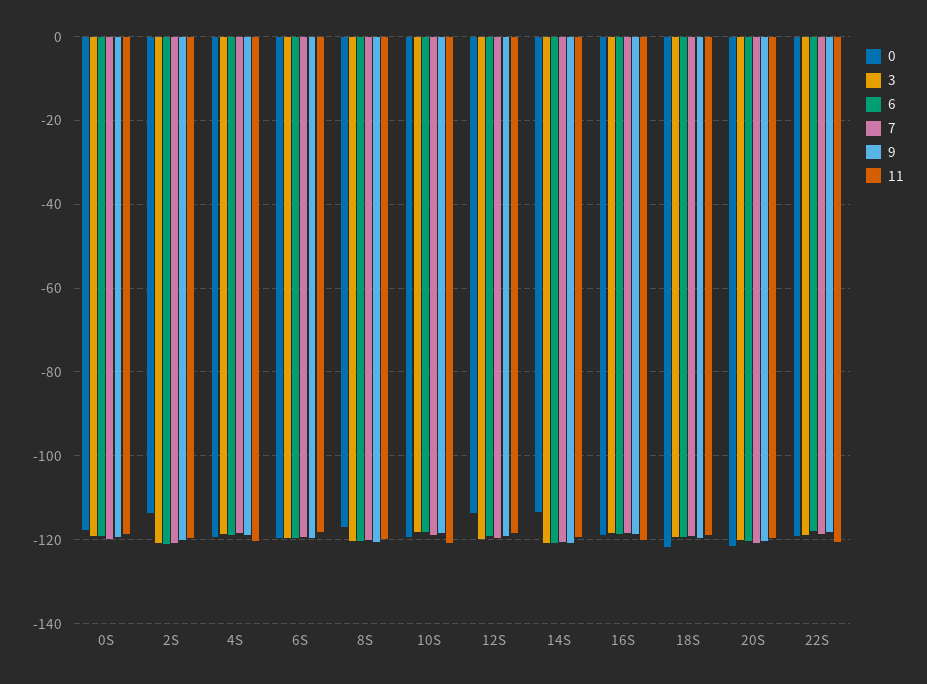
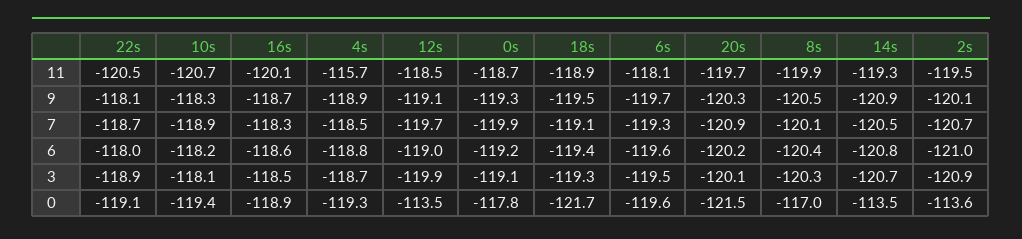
  {
    "0": {
      "0S": -117.8,
      "2S": -113.6,
      "4S": -119.3,
      "6S": -119.6,
      "8S": -117,
      "10S": -119.4,
      "12S": -113.5,
      "14S": -113.5,
      "16S": -118.9,
      "18S": -121.7,
      "20S": -121.5,
      "22S": -119.1
    },
    "3": {
      "0S": -119.1,
      "2S": -120.9,
      "4S": -118.7,
      "6S": -119.5,
      "8S": -120.3,
      "10S": -118.1,
      "12S": -119.9,
      "14S": -120.7,
      "16S": -118.5,
      "18S": -119.3,
      "20S": -120.1,
      "22S": -118.9
    },
    "6": {
      "0S": -119.2,
      "2S": -121,
      "4S": -118.8,
      "6S": -119.6,
      "8S": -120.4,
      "10S": -118.2,
      "12S": -119,
      "14S": -120.8,
      "16S": -118.6,
      "18S": -119.4,
      "20S": -120.2,
      "22S": -118
    },
    "7": {
      "0S": -119.9,
      "2S": -120.7,
      "4S": -118.5,
      "6S": -119.3,
      "8S": -120.1,
      "10S": -118.9,
      "12S": -119.7,
      "14S": -120.5,
      "16S": -118.3,
      "18S": -119.1,
      "20S": -120.9,
      "22S": -118.7
    },
    "9": {
      "0S": -119.3,
      "2S": -120.1,
      "4S": -118.9,
      "6S": -119.7,
      "8S": -120.5,
      "10S": -118.3,
      "12S": -119.1,
      "14S": -120.9,
      "16S": -118.7,
      "18S": -119.5,
      "20S": -120.3,
      "22S": -118.1
    },
    "11": {
      "0S": -118.7,
      "2S": -119.5,
-     "4S": -120,
+     "4S": -115.7,
      "6S": -118.1,
      "8S": -119.9,
      "10S": -120.7,
      "12S": -118.5,
      "14S": -119.3,
      "16S": -120.1,
      "18S": -118.9,
      "20S": -119.7,
      "22S": -120.5
    }
  }

